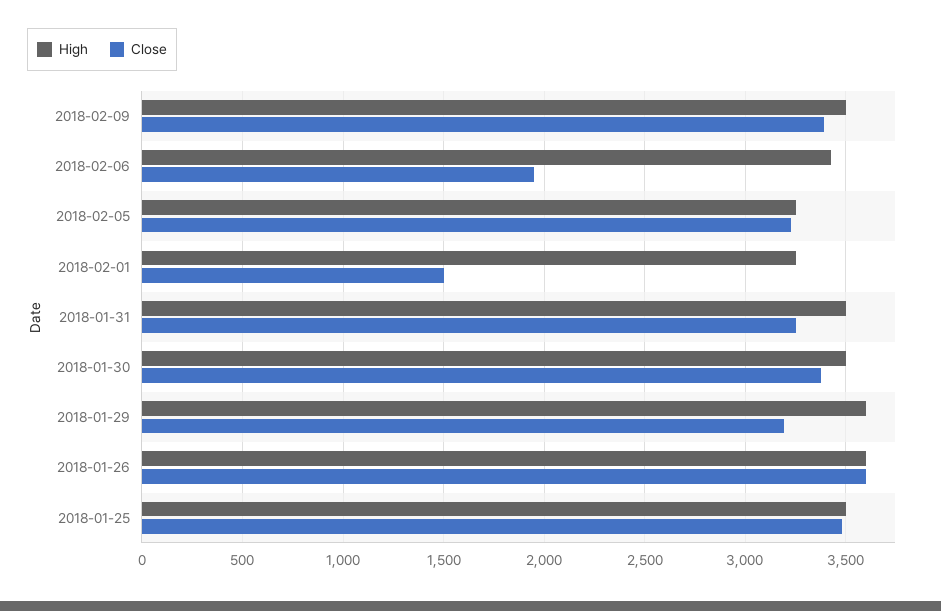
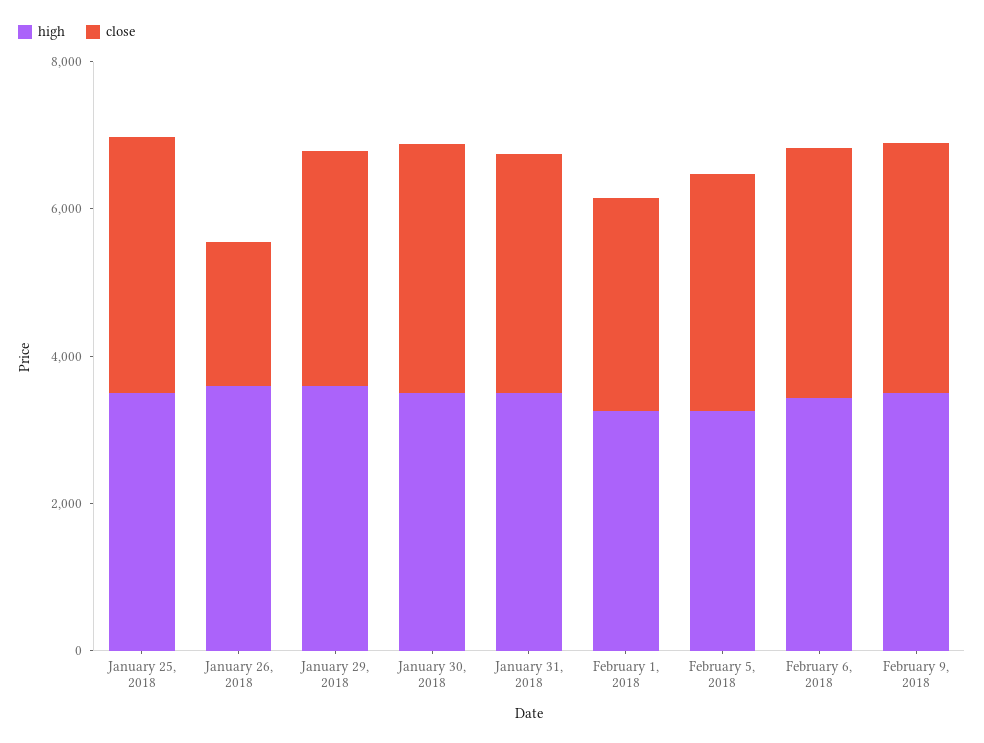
  {
    "High": {
      "2018-02-09": 3500,
      "2018-02-06": 3450,
      "2018-02-05": 3250,
      "2018-02-01": 3250,
      "2018-01-31": 3500,
      "2018-01-30": 3500,
      "2018-01-29": 3600,
      "2018-01-26": 3600,
      "2018-01-25": 3500
    },
    "Close": {
      "2018-02-09": 3400,
-     "2018-02-06": 1950,
+     "2018-02-06": 3500,
      "2018-02-05": 3250,
-     "2018-02-01": 1500,
+     "2018-02-01": 3000,
      "2018-01-31": 3250,
      "2018-01-30": 3400,
      "2018-01-29": 3200,
-     "2018-01-26": 3600,
+     "2018-01-26": 2000,
      "2018-01-25": 3500
    }
  }

